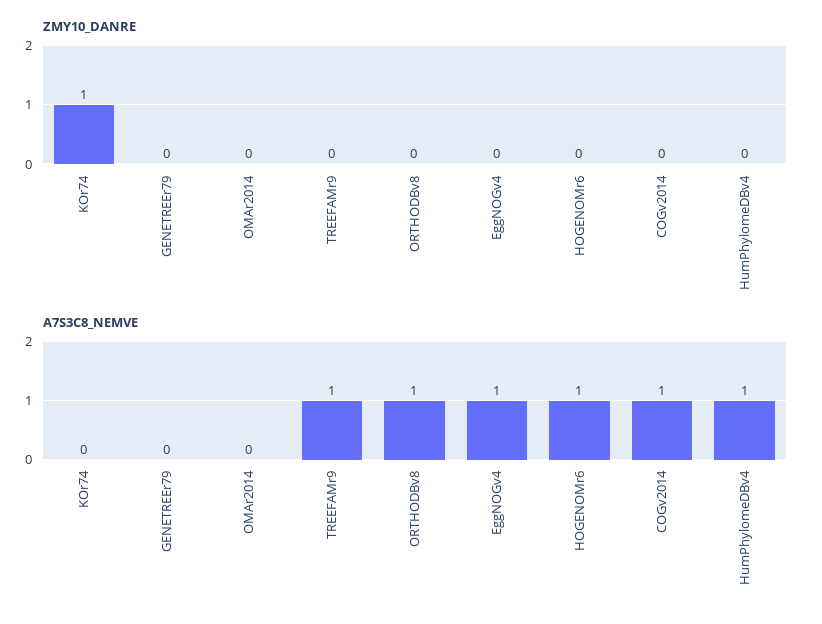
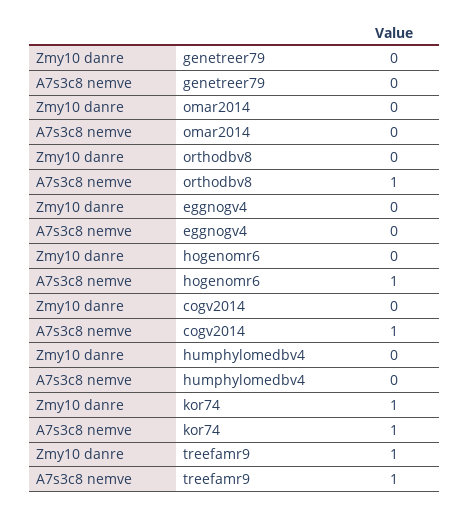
  {
    "ZMY10_DANRE": {
      "KOr74": 1,
      "GENETREEr79": 0,
      "OMAr2014": 0,
-     "TREEFAMr9": 0,
+     "TREEFAMr9": 1,
      "ORTHODBv8": 0,
      "EggNOGv4": 0,
      "HOGENOMr6": 0,
      "COGv2014": 0,
      "HumPhylomeDBv4": 0
    },
    "A7S3C8_NEMVE": {
-     "KOr74": 0,
+     "KOr74": 1,
      "GENETREEr79": 0,
      "OMAr2014": 0,
      "TREEFAMr9": 1,
      "ORTHODBv8": 1,
-     "EggNOGv4": 1,
+     "EggNOGv4": 0,
      "HOGENOMr6": 1,
      "COGv2014": 1,
-     "HumPhylomeDBv4": 1
+     "HumPhylomeDBv4": 0
    }
  }

